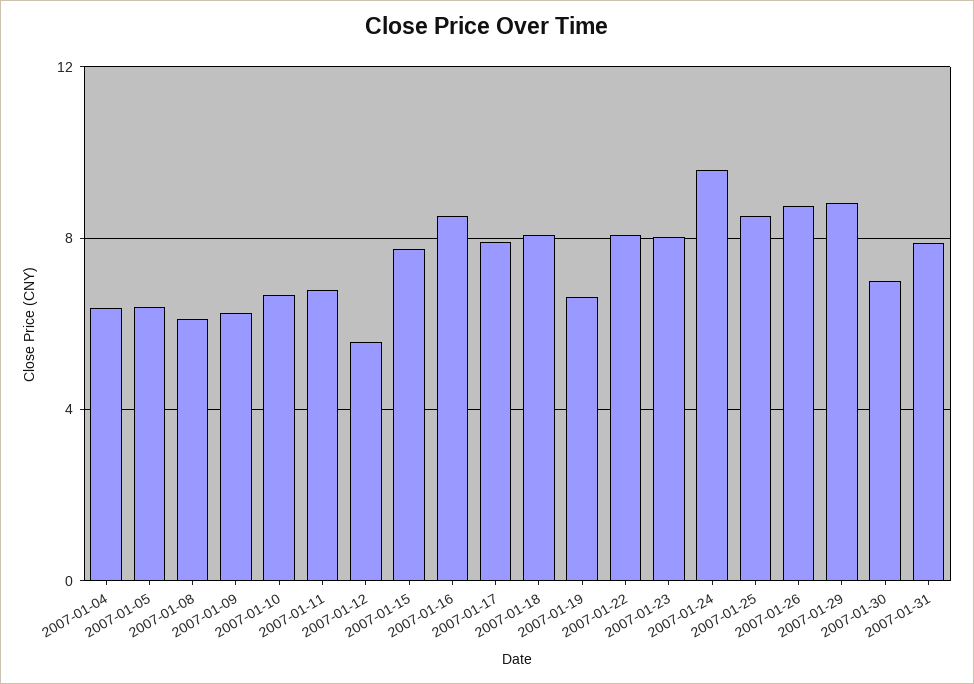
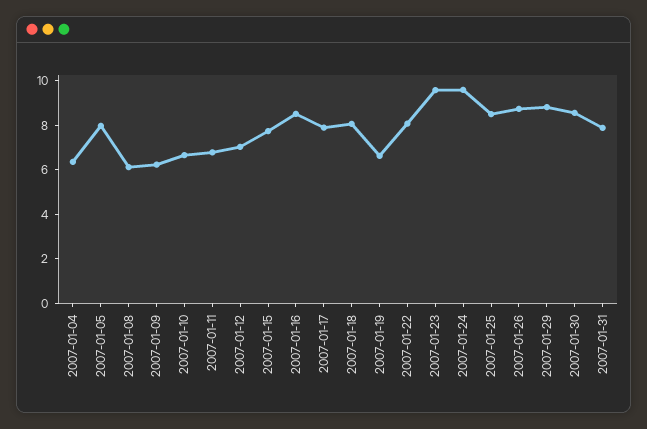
  {
    "2007-01-04": 6.5,
-   "2007-01-05": 6.5,
+   "2007-01-05": 8,
    "2007-01-08": 6,
    "2007-01-09": 6,
    "2007-01-10": 6.5,
    "2007-01-11": 7,
-   "2007-01-12": 5.5,
+   "2007-01-12": 7,
    "2007-01-15": 7.5,
    "2007-01-16": 8.5,
    "2007-01-17": 8,
    "2007-01-18": 8,
    "2007-01-19": 6.5,
    "2007-01-22": 8,
-   "2007-01-23": 8,
+   "2007-01-23": 9.5,
    "2007-01-24": 9.5,
    "2007-01-25": 8.5,
    "2007-01-26": 8.5,
    "2007-01-29": 9,
-   "2007-01-30": 7,
+   "2007-01-30": 8.5,
    "2007-01-31": 8
  }

